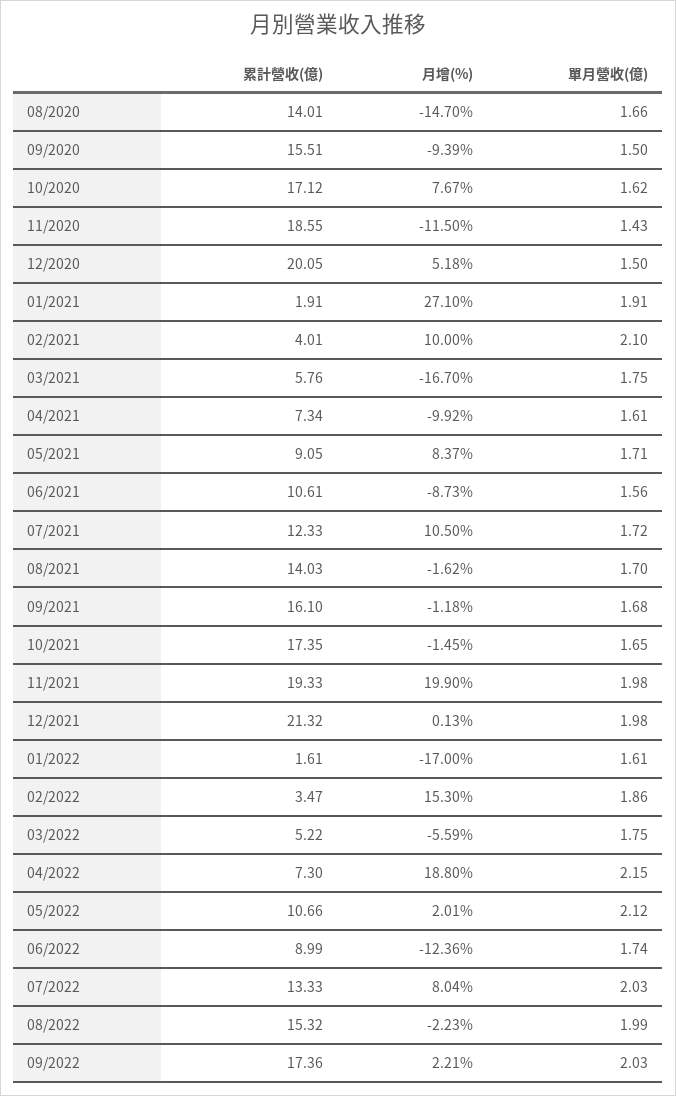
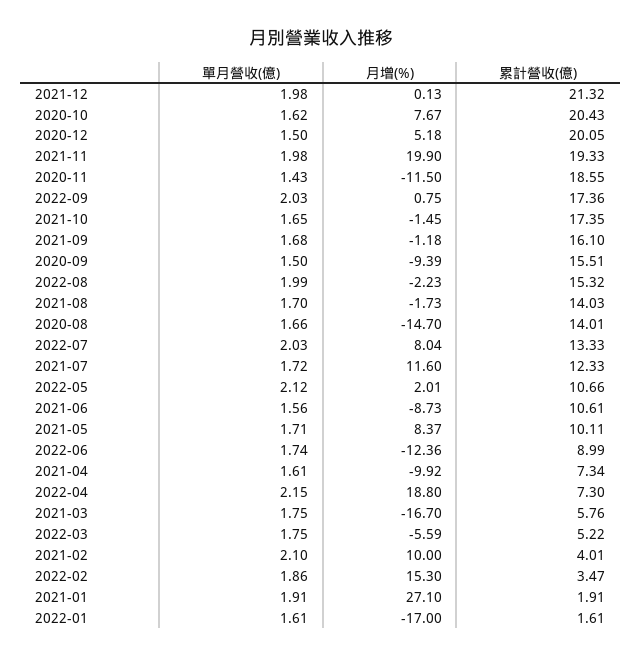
  {
    "累計營收(億)": {
      "08/2020": 14.01,
      "09/2020": 15.51,
-     "10/2020": 17.12,
+     "10/2020": 20.43,
      "11/2020": 18.55,
      "12/2020": 20.05,
      "01/2021": 1.91,
      "02/2021": 4.01,
      "03/2021": 5.76,
      "04/2021": 7.34,
-     "05/2021": 9.05,
+     "05/2021": 10.11,
      "06/2021": 10.61,
      "07/2021": 12.33,
      "08/2021": 14.03,
      "09/2021": 16.1,
      "10/2021": 17.35,
      "11/2021": 19.33,
      "12/2021": 21.32,
      "01/2022": 1.61,
      "02/2022": 3.47,
      "03/2022": 5.22,
      "04/2022": 7.3,
      "05/2022": 10.66,
      "06/2022": 8.99,
      "07/2022": 13.33,
      "08/2022": 15.32,
      "09/2022": 17.36
    },
    "月增(%)": {
      "08/2020": -14.7,
      "09/2020": -9.39,
      "10/2020": 7.67,
      "11/2020": -11.5,
      "12/2020": 5.18,
      "01/2021": 27.1,
      "02/2021": 10,
      "03/2021": -16.7,
      "04/2021": -9.92,
      "05/2021": 8.37,
      "06/2021": -8.73,
-     "07/2021": 10.5,
+     "07/2021": 11.6,
-     "08/2021": -1.62,
+     "08/2021": -1.73,
      "09/2021": -1.18,
      "10/2021": -1.45,
      "11/2021": 19.9,
      "12/2021": 0.13,
      "01/2022": -17,
      "02/2022": 15.3,
      "03/2022": -5.59,
      "04/2022": 18.8,
      "05/2022": 2.01,
      "06/2022": -12.36,
      "07/2022": 8.04,
      "08/2022": -2.23,
-     "09/2022": 2.21
+     "09/2022": 0.75
    },
    "單月營收(億)": {
      "08/2020": 1.66,
      "09/2020": 1.5,
      "10/2020": 1.62,
      "11/2020": 1.43,
      "12/2020": 1.5,
      "01/2021": 1.91,
      "02/2021": 2.1,
      "03/2021": 1.75,
      "04/2021": 1.61,
      "05/2021": 1.71,
      "06/2021": 1.56,
      "07/2021": 1.72,
      "08/2021": 1.7,
      "09/2021": 1.68,
      "10/2021": 1.65,
      "11/2021": 1.98,
      "12/2021": 1.98,
      "01/2022": 1.61,
      "02/2022": 1.86,
      "03/2022": 1.75,
      "04/2022": 2.15,
      "05/2022": 2.12,
      "06/2022": 1.74,
      "07/2022": 2.03,
      "08/2022": 1.99,
      "09/2022": 2.03
    }
  }

